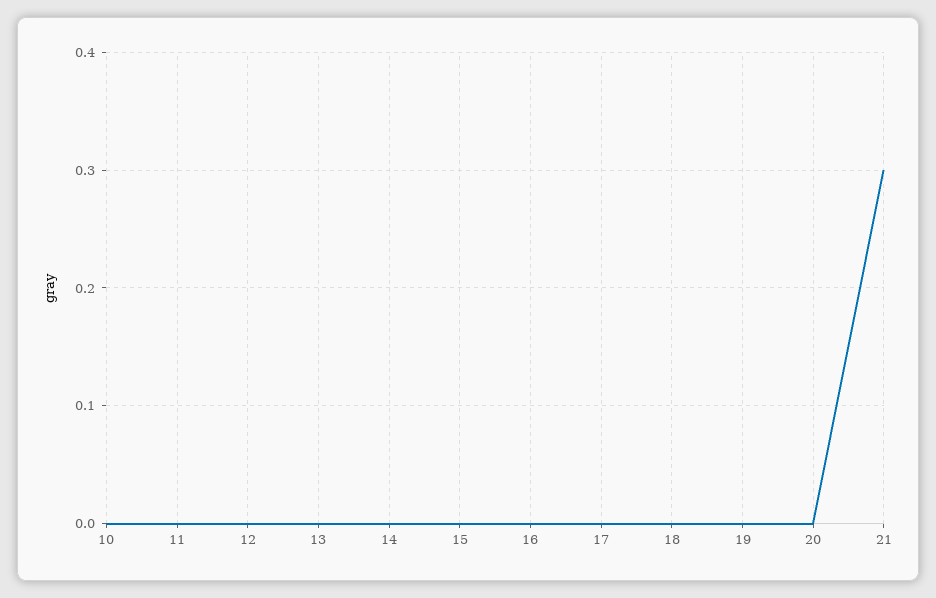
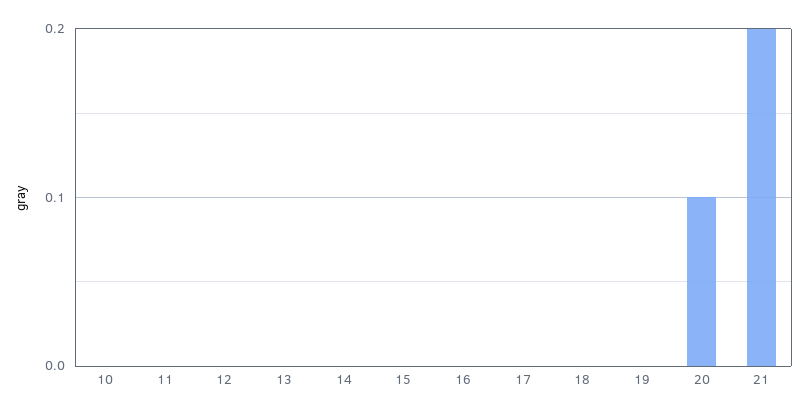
  {
    "10": 0,
    "11": 0,
    "12": 0,
    "13": 0,
    "14": 0,
    "15": 0,
    "16": 0,
    "17": 0,
    "18": 0,
    "19": 0,
-   "20": 0,
+   "20": 0.1,
-   "21": 0.3
+   "21": 0.2
  }

